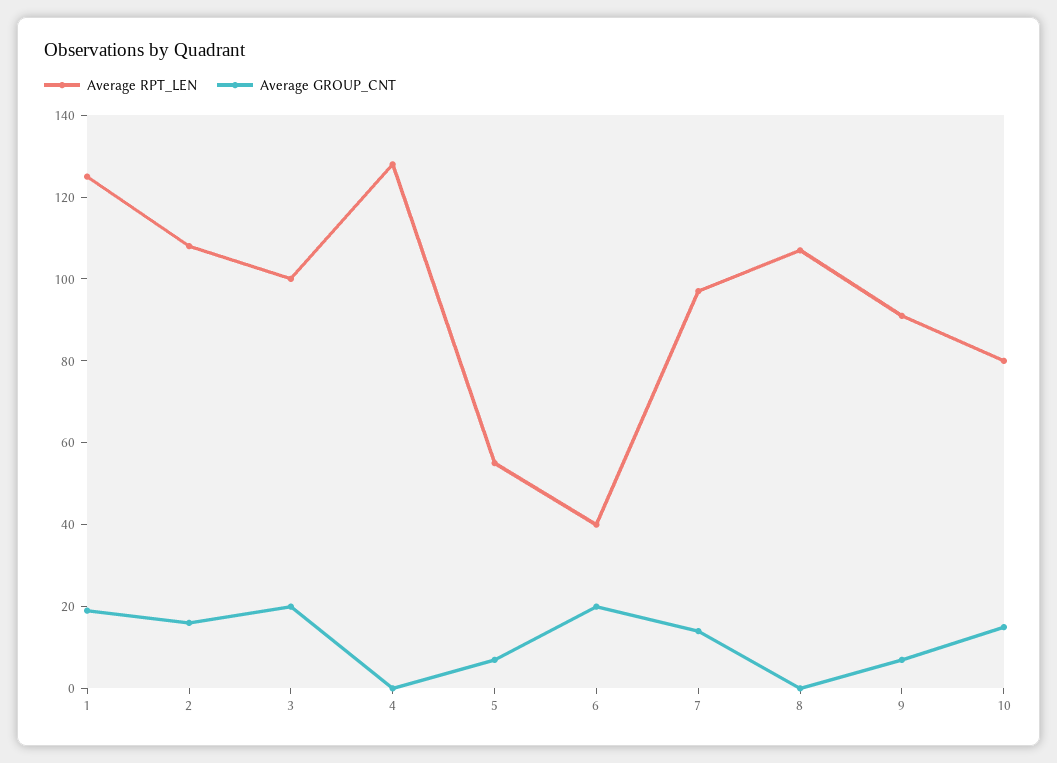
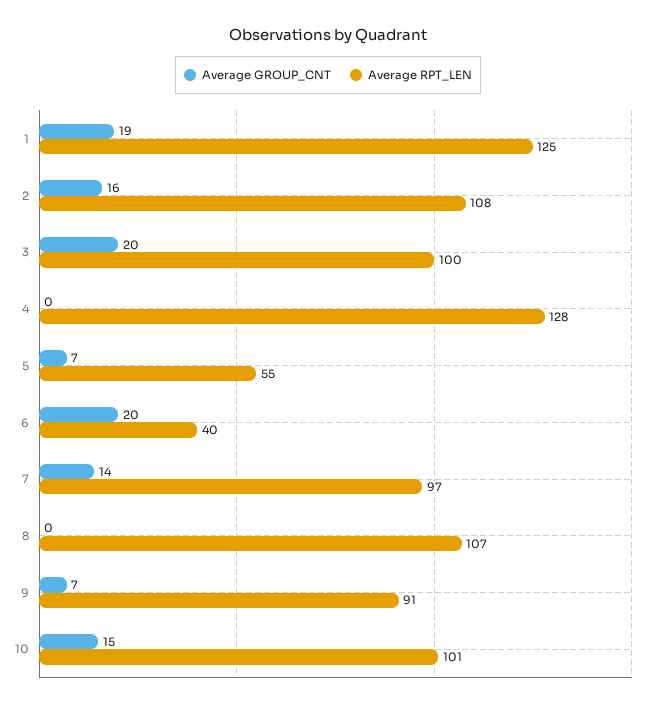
  {
    "Average RPT_LEN": {
      "1": 125,
      "2": 108,
      "3": 100,
      "4": 128,
      "5": 55,
      "6": 40,
      "7": 97,
      "8": 107,
      "9": 91,
-     "10": 80
+     "10": 101
    },
    "Average GROUP_CNT": {
      "1": 19,
      "2": 16,
      "3": 20,
      "4": 0,
      "5": 7,
      "6": 20,
      "7": 14,
      "8": 0,
      "9": 7,
      "10": 15
    }
  }

